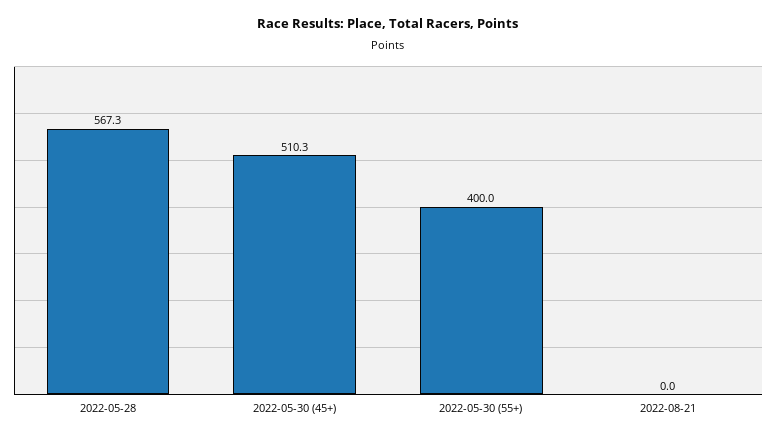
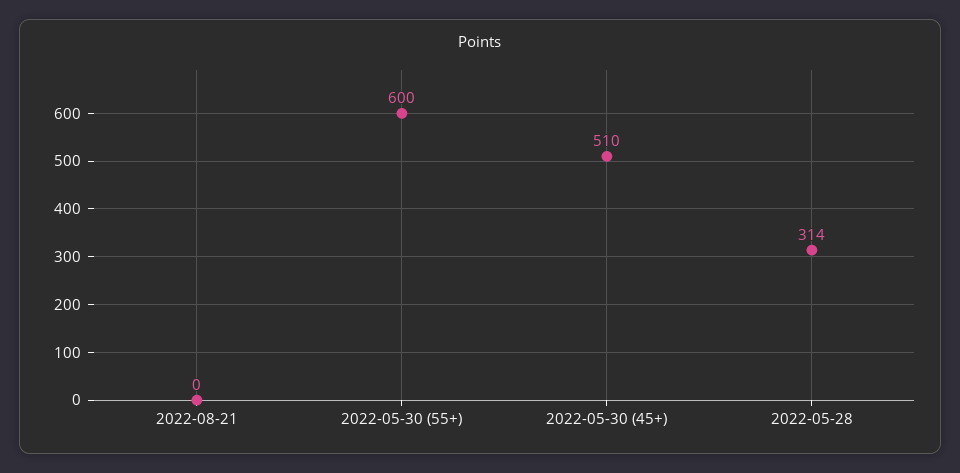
  {
-   "2022-05-28": 567.3,
+   "2022-05-28": 314,
    "2022-05-30 (45+)": 510.3,
-   "2022-05-30 (55+)": 400,
+   "2022-05-30 (55+)": 600,
    "2022-08-21": 0
  }

